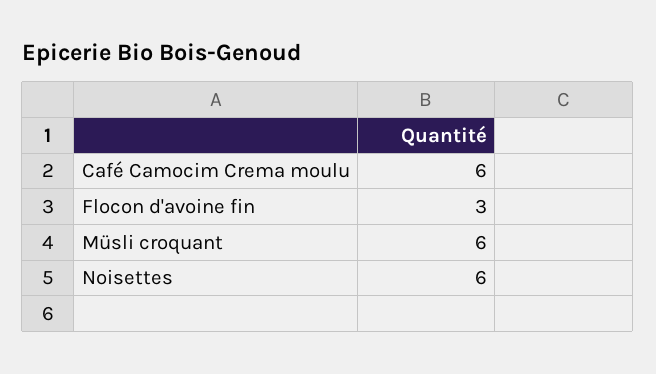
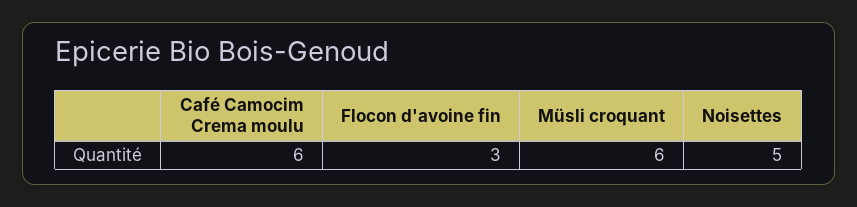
  {
    "Café Camocim Crema moulu": 6,
    "Flocon d'avoine fin": 3,
    "Müsli croquant": 6,
-   "Noisettes": 6
+   "Noisettes": 5
  }

